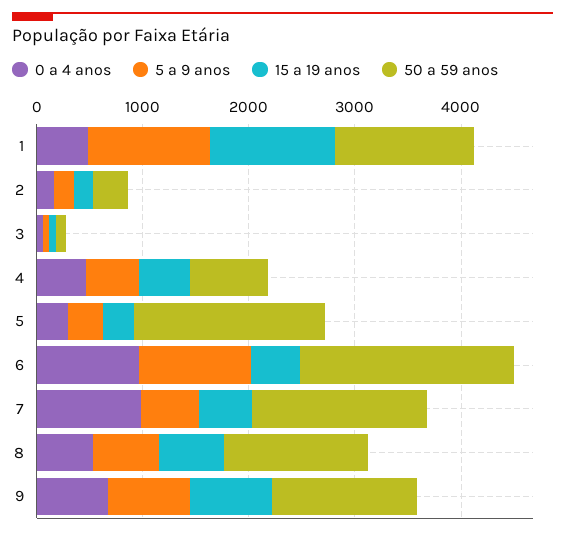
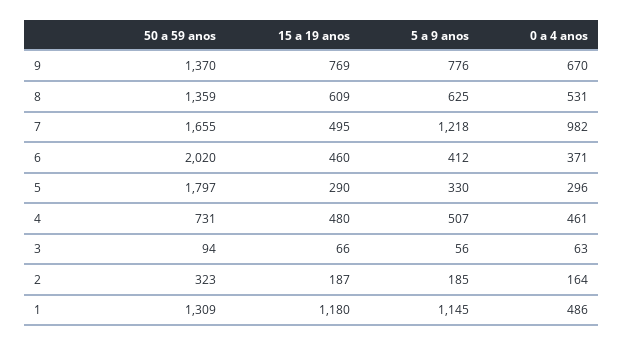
  {
    "0 a 4 anos": {
      "1": 486,
      "2": 164,
      "3": 63,
      "4": 461,
      "5": 296,
-     "6": 1000,
+     "6": 371,
      "7": 982,
      "8": 531,
      "9": 670
    },
    "5 a 9 anos": {
      "1": 1145,
      "2": 185,
      "3": 56,
      "4": 507,
      "5": 330,
-     "6": 1000,
+     "6": 412,
-     "7": 600,
+     "7": 1218,
      "8": 625,
      "9": 776
    },
    "15 a 19 anos": {
      "1": 1180,
      "2": 187,
      "3": 66,
      "4": 480,
      "5": 290,
      "6": 460,
      "7": 495,
      "8": 609,
      "9": 769
    },
    "50 a 59 anos": {
      "1": 1309,
      "2": 323,
      "3": 94,
      "4": 731,
      "5": 1797,
      "6": 2020,
      "7": 1655,
      "8": 1359,
      "9": 1370
    }
  }

